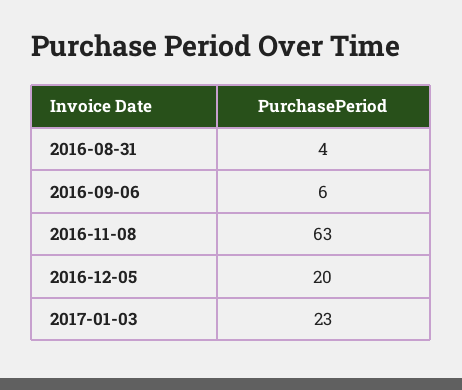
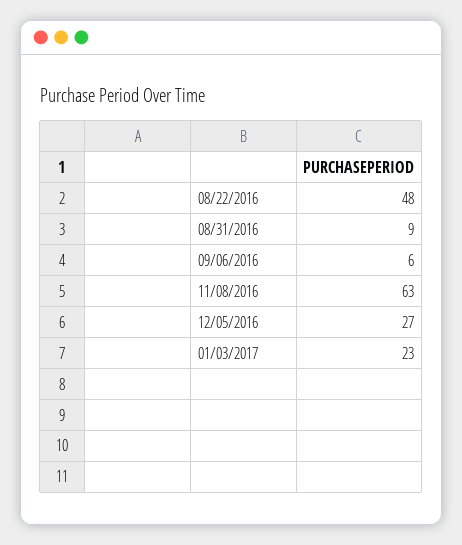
  {
-   "2016-08-31": 4,
+   "2016-08-31": 9,
    "2016-09-06": 6,
    "2016-11-08": 63,
-   "2016-12-05": 20,
+   "2016-12-05": 27,
-   "2017-01-03": 23
+   "2017-01-03": 23,
+   "08/22/2016": 48
  }

